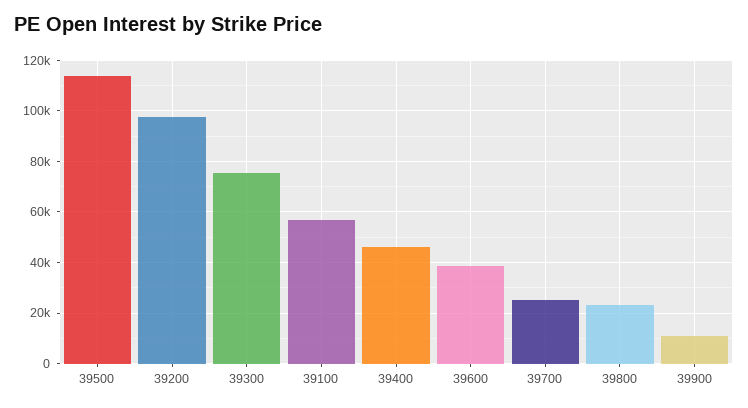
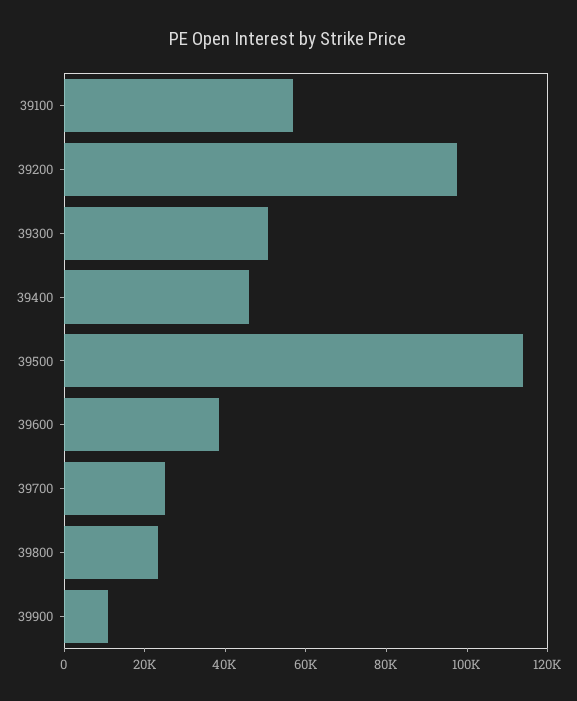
  {
    "39500": 115000,
    "39200": 97500,
-   "39300": 75000,
+   "39300": 50000,
    "39100": 57500,
    "39400": 45000,
    "39600": 37500,
    "39700": 25000,
    "39800": 22500,
    "39900": 10000
  }

